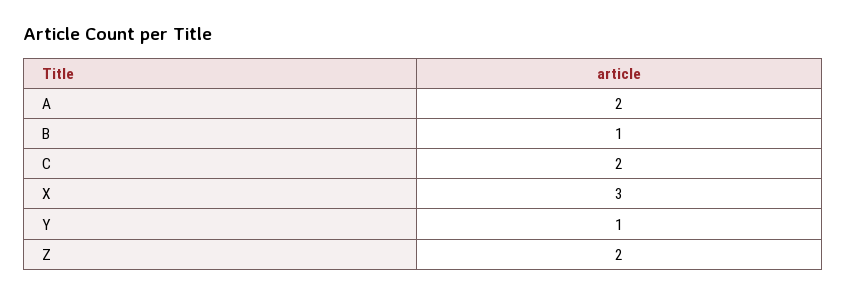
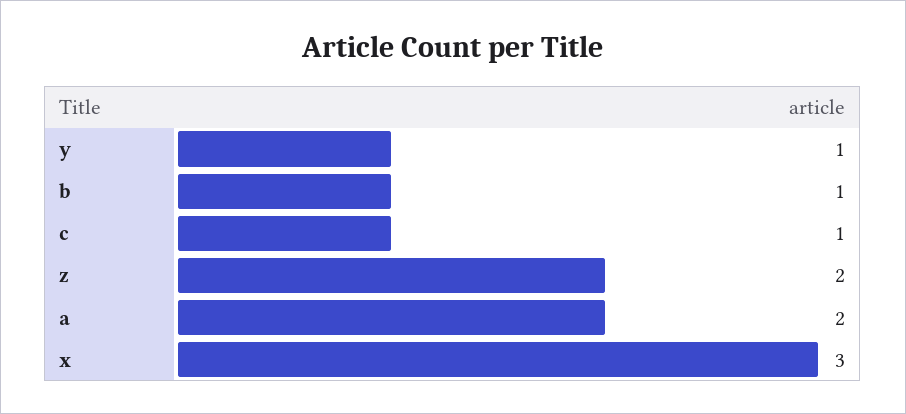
  {
    "A": 2,
    "B": 1,
-   "C": 2,
+   "C": 1,
    "X": 3,
    "Y": 1,
    "Z": 2
  }

